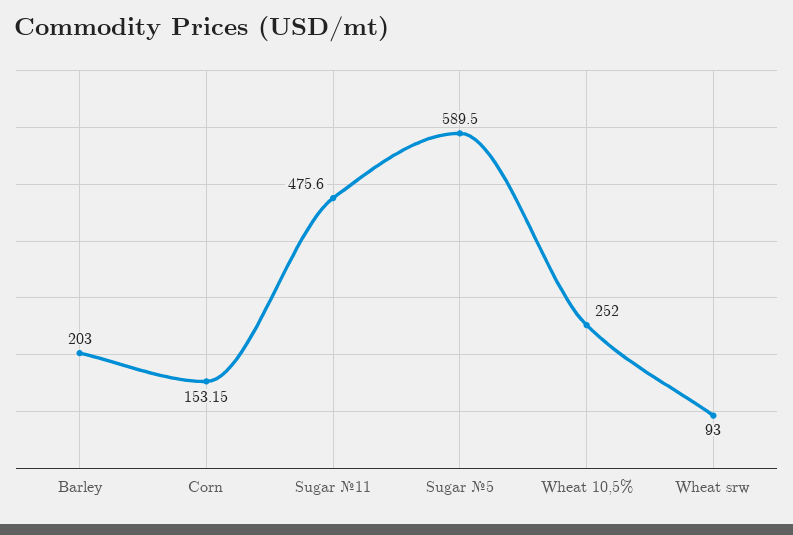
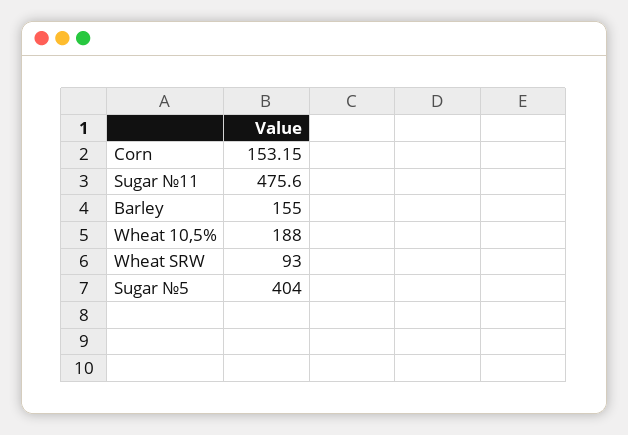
  {
-   "Barley": 203,
+   "Barley": 155,
    "Corn": 153.15,
    "Sugar №11": 475.6,
-   "Sugar №5": 589.5,
+   "Sugar №5": 404,
-   "Wheat 10,5%": 252,
+   "Wheat 10,5%": 188,
    "Wheat srw": 93
  }

